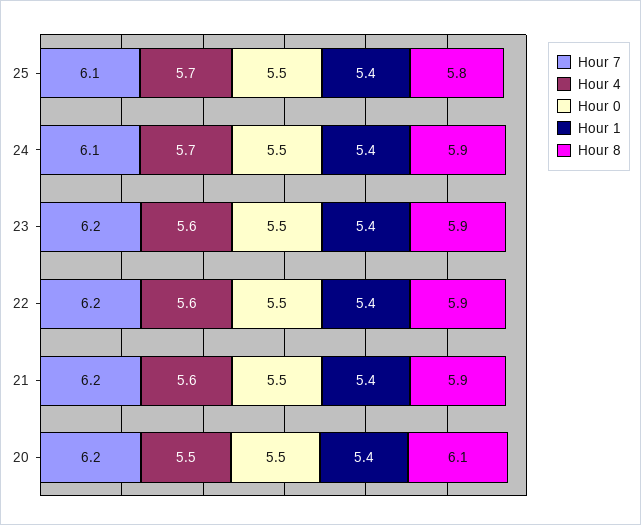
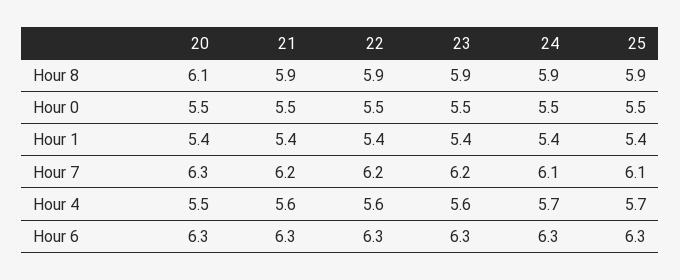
  {
    "Hour 7": {
      "25": 6.1,
      "24": 6.1,
      "23": 6.2,
      "22": 6.2,
      "21": 6.2,
-     "20": 6.2
+     "20": 6.3
    },
    "Hour 4": {
      "25": 5.7,
      "24": 5.7,
      "23": 5.6,
      "22": 5.6,
      "21": 5.6,
      "20": 5.5
    },
    "Hour 0": {
      "25": 5.5,
      "24": 5.5,
      "23": 5.5,
      "22": 5.5,
      "21": 5.5,
      "20": 5.5
    },
    "Hour 1": {
      "25": 5.4,
      "24": 5.4,
      "23": 5.4,
      "22": 5.4,
      "21": 5.4,
      "20": 5.4
    },
    "Hour 8": {
-     "25": 5.8,
+     "25": 5.9,
      "24": 5.9,
      "23": 5.9,
      "22": 5.9,
      "21": 5.9,
      "20": 6.1
-   }
+   },
+   "Hour 6": {
+     "20": 6.3,
+     "21": 6.3,
+     "22": 6.3,
+     "23": 6.3,
+     "24": 6.3,
+     "25": 6.3
+   }
  }

